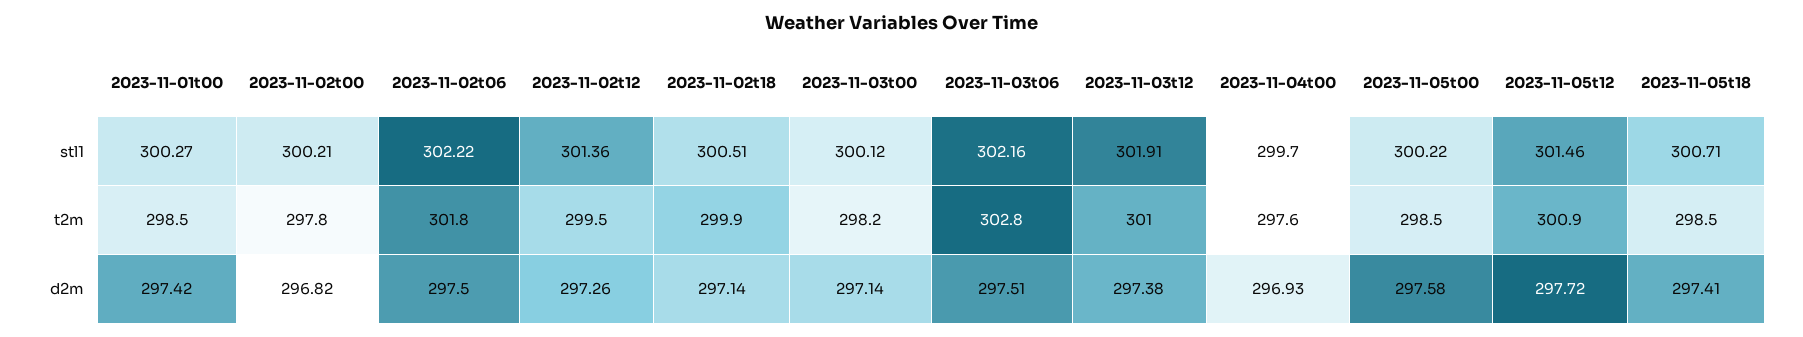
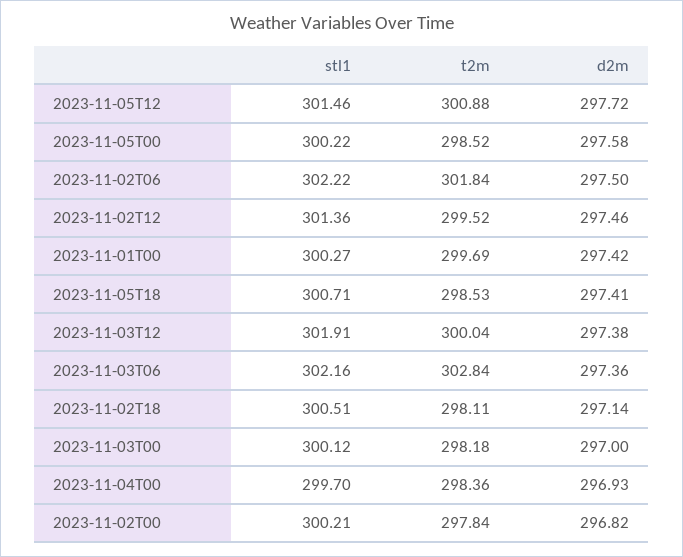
  {
    "2023-11-01t00": {
      "stl1": 300.27,
-     "t2m": 298.5,
+     "t2m": 299.69,
      "d2m": 297.42
    },
    "2023-11-02t00": {
      "stl1": 300.21,
      "t2m": 297.84,
      "d2m": 296.82
    },
    "2023-11-02t06": {
      "stl1": 302.22,
      "t2m": 301.84,
      "d2m": 297.5
    },
    "2023-11-02t12": {
      "stl1": 301.36,
      "t2m": 299.52,
-     "d2m": 297.26
+     "d2m": 297.46
    },
    "2023-11-02t18": {
      "stl1": 300.51,
-     "t2m": 299.9,
+     "t2m": 298.11,
      "d2m": 297.14
    },
    "2023-11-03t00": {
      "stl1": 300.12,
      "t2m": 298.18,
-     "d2m": 297.14
+     "d2m": 297
    },
    "2023-11-03t06": {
      "stl1": 302.16,
      "t2m": 302.84,
-     "d2m": 297.51
+     "d2m": 297.36
    },
    "2023-11-03t12": {
      "stl1": 301.91,
-     "t2m": 301,
+     "t2m": 300.04,
      "d2m": 297.38
    },
    "2023-11-04t00": {
      "stl1": 299.7,
-     "t2m": 297.6,
+     "t2m": 298.36,
      "d2m": 296.93
    },
    "2023-11-05t00": {
      "stl1": 300.22,
      "t2m": 298.52,
      "d2m": 297.58
    },
    "2023-11-05t12": {
      "stl1": 301.46,
      "t2m": 300.88,
      "d2m": 297.72
    },
    "2023-11-05t18": {
      "stl1": 300.71,
      "t2m": 298.53,
      "d2m": 297.41
    }
  }

